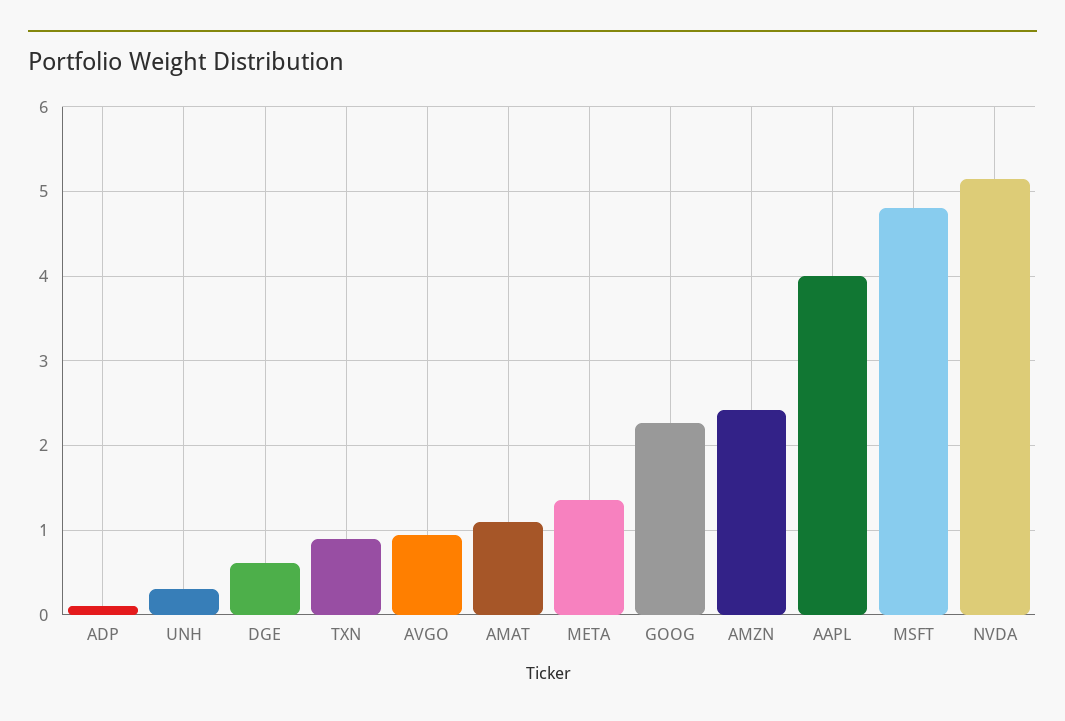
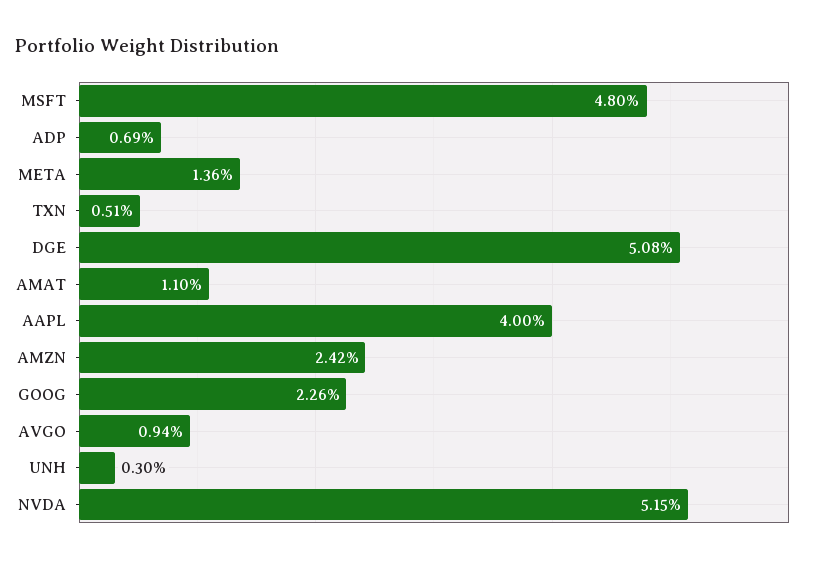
  {
-   "ADP": 0.1,
+   "ADP": 0.69,
    "UNH": 0.3,
-   "DGE": 0.6,
+   "DGE": 5.08,
-   "TXN": 0.9,
+   "TXN": 0.51,
    "AVGO": 0.94,
    "AMAT": 1.1,
    "META": 1.36,
    "GOOG": 2.26,
    "AMZN": 2.42,
    "AAPL": 4,
    "MSFT": 4.8,
    "NVDA": 5.15
  }

